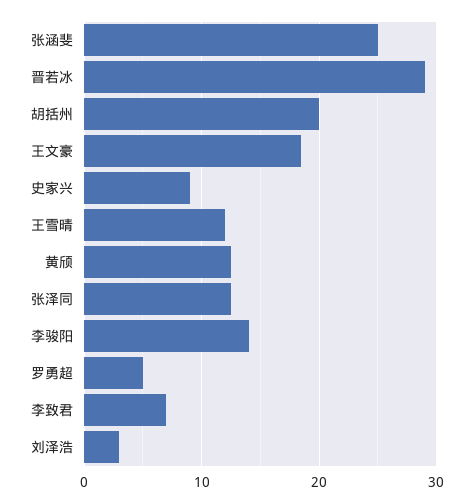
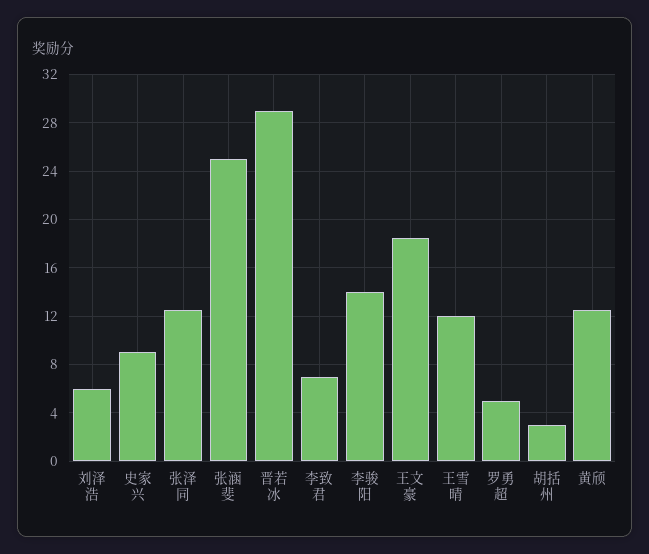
  {
    "张涵斐": 25,
    "晋若冰": 29,
-   "胡括州": 20,
+   "胡括州": 3,
    "王文豪": 18.5,
    "史家兴": 9,
    "王雪晴": 12,
    "黄颀": 12.5,
    "张泽同": 12.5,
    "李骏阳": 14,
    "罗勇超": 5,
    "李致君": 7,
-   "刘泽浩": 3
+   "刘泽浩": 6
  }

